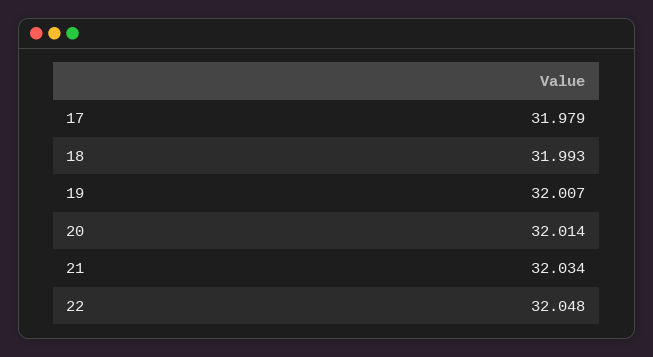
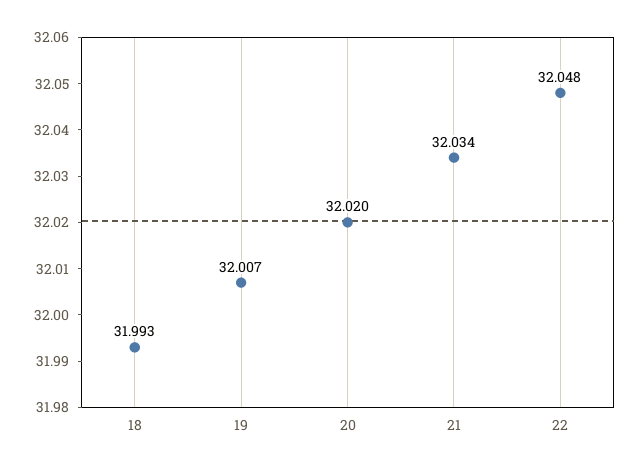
  {
-   "17": 31.979,
    "18": 31.993,
    "19": 32.007,
-   "20": 32.014,
+   "20": 32.02,
    "21": 32.034,
    "22": 32.048
  }

